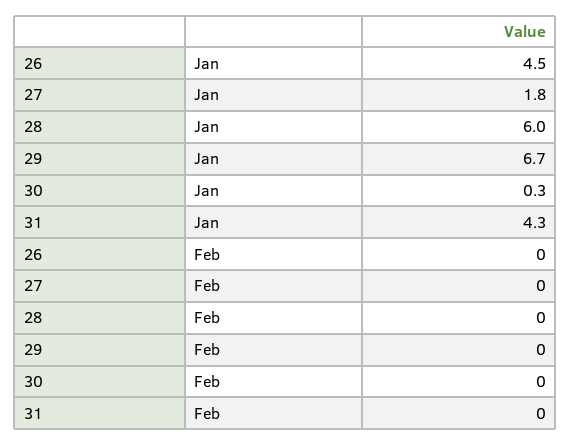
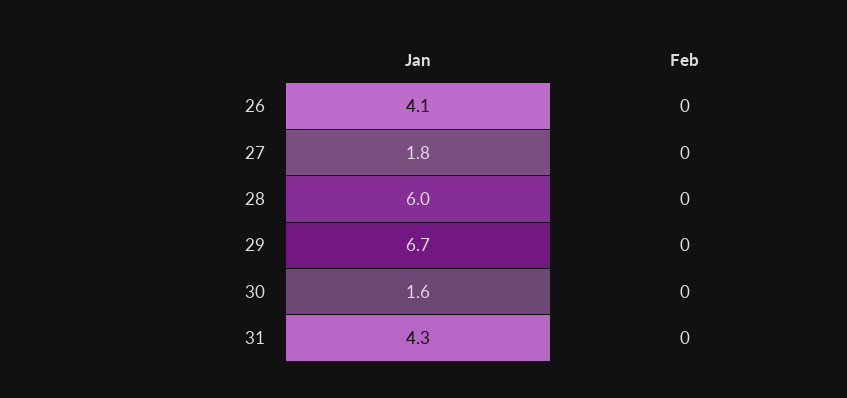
  {
    "26": {
-     "Jan": 4.5,
+     "Jan": 4.1,
      "Feb": 0
    },
    "27": {
      "Jan": 1.8,
      "Feb": 0
    },
    "28": {
      "Jan": 6,
      "Feb": 0
    },
    "29": {
      "Jan": 6.7,
      "Feb": 0
    },
    "30": {
-     "Jan": 0.3,
+     "Jan": 1.6,
      "Feb": 0
    },
    "31": {
      "Jan": 4.3,
      "Feb": 0
    }
  }

